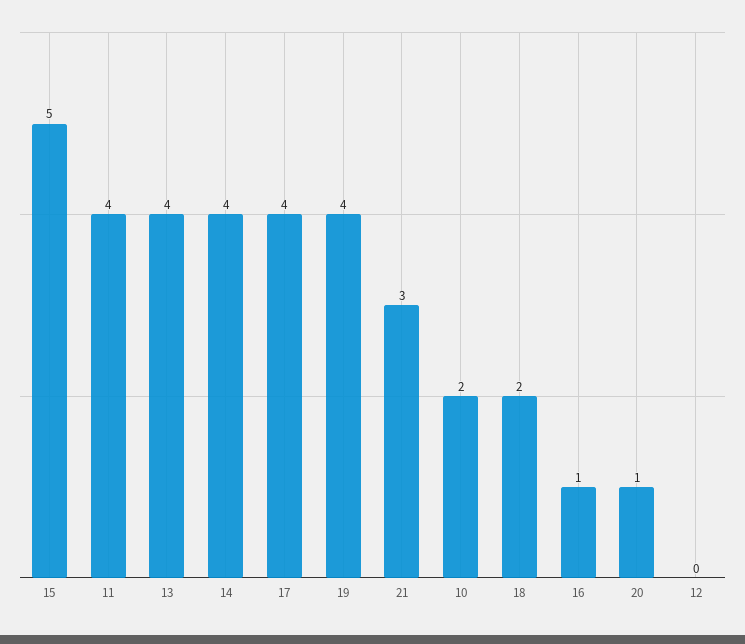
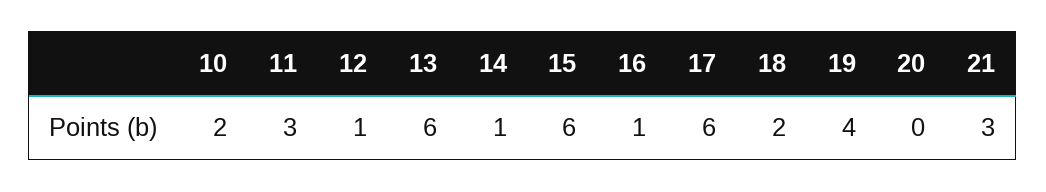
  {
-   "15": 5,
+   "15": 6,
-   "11": 4,
+   "11": 3,
-   "13": 4,
+   "13": 6,
-   "14": 4,
+   "14": 1,
-   "17": 4,
+   "17": 6,
    "19": 4,
    "21": 3,
    "10": 2,
    "18": 2,
    "16": 1,
-   "20": 1,
+   "20": 0,
-   "12": 0
+   "12": 1
  }

